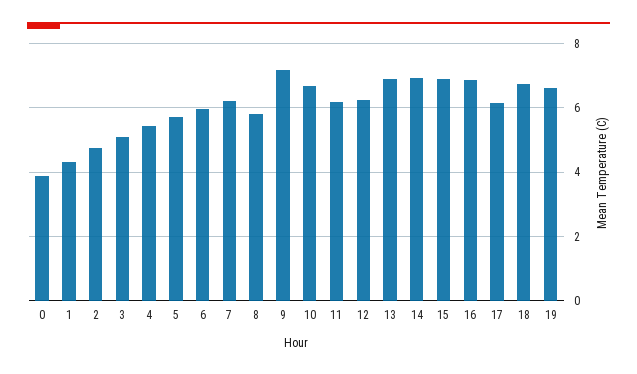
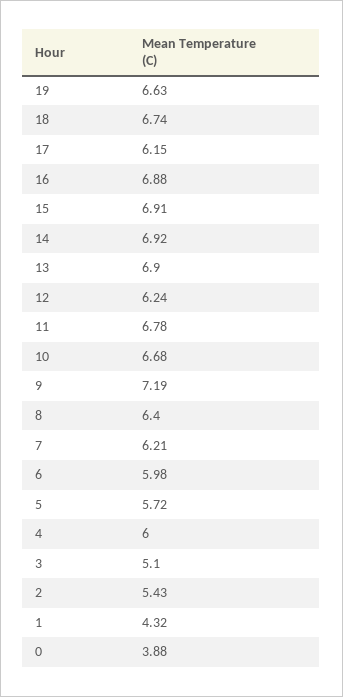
  {
    "0": 3.88,
    "1": 4.32,
-   "2": 4.8,
+   "2": 5.43,
    "3": 5.1,
-   "4": 5.4,
+   "4": 6,
    "5": 5.72,
    "6": 5.98,
    "7": 6.21,
-   "8": 5.8,
+   "8": 6.4,
    "9": 7.19,
    "10": 6.68,
-   "11": 6.2,
+   "11": 6.78,
    "12": 6.24,
    "13": 6.9,
    "14": 6.92,
    "15": 6.91,
    "16": 6.88,
    "17": 6.15,
    "18": 6.74,
    "19": 6.63
  }

